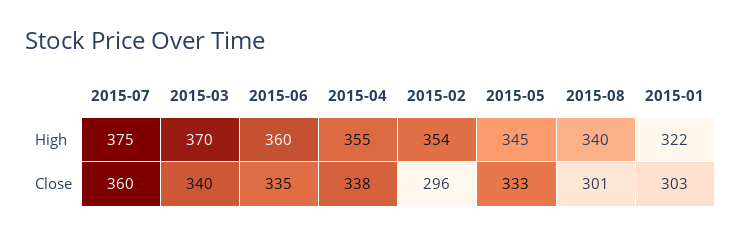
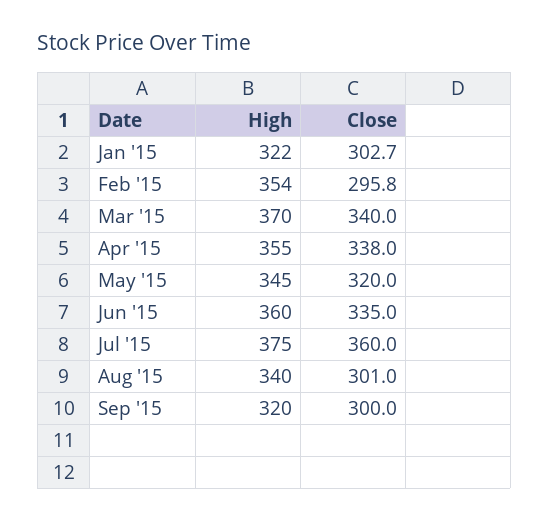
  {
    "2015-07": {
      "High": 375,
      "Close": 360
    },
    "2015-03": {
      "High": 370,
      "Close": 340
    },
    "2015-06": {
      "High": 360,
      "Close": 335
    },
    "2015-04": {
      "High": 355,
      "Close": 338
    },
    "2015-02": {
      "High": 354,
      "Close": 295.8
    },
    "2015-05": {
      "High": 345,
-     "Close": 333
+     "Close": 320
    },
    "2015-08": {
      "High": 340,
      "Close": 301
    },
    "2015-01": {
      "High": 322,
      "Close": 302.7
-   }
+   },
+   "Sep '15": {
+     "High": 320,
+     "Close": 300
+   }
  }

